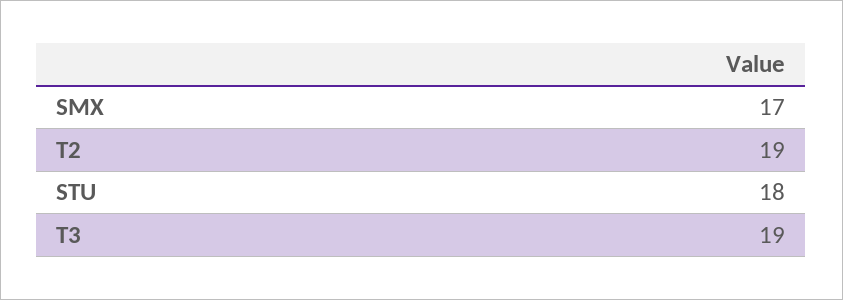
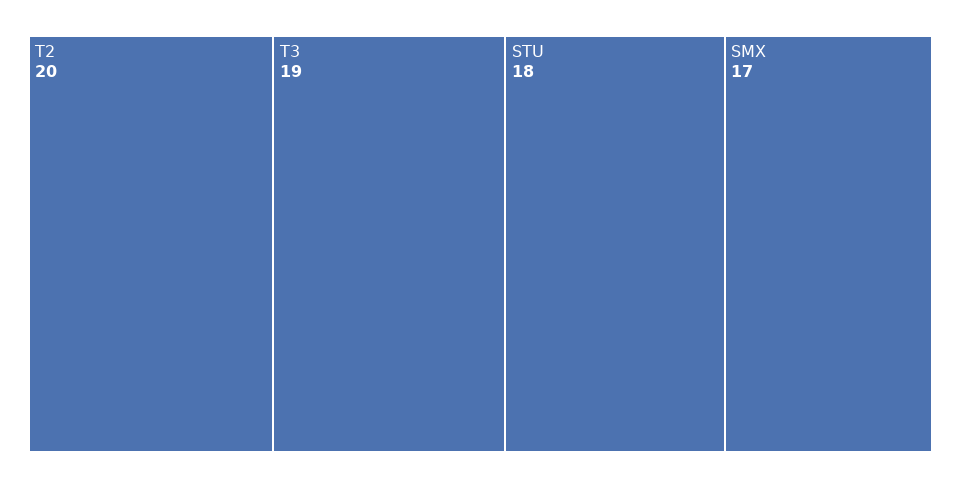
  {
    "SMX": 17,
-   "T2": 19,
+   "T2": 20,
    "STU": 18,
    "T3": 19
  }

